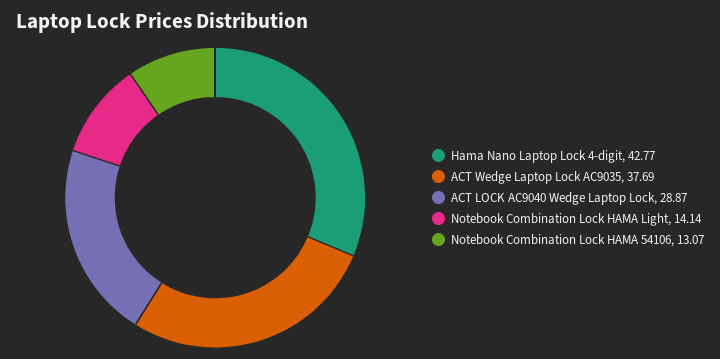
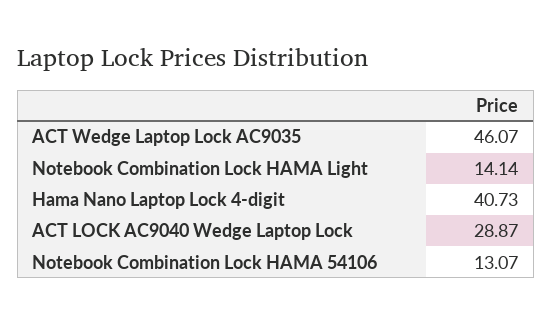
  {
-   "Hama Nano Laptop Lock 4-digit": 42.77,
+   "Hama Nano Laptop Lock 4-digit": 40.73,
-   "ACT Wedge Laptop Lock AC9035": 37.69,
+   "ACT Wedge Laptop Lock AC9035": 46.07,
    "ACT LOCK AC9040 Wedge Laptop Lock": 28.87,
    "Notebook Combination Lock HAMA Light": 14.14,
    "Notebook Combination Lock HAMA 54106": 13.07
  }

